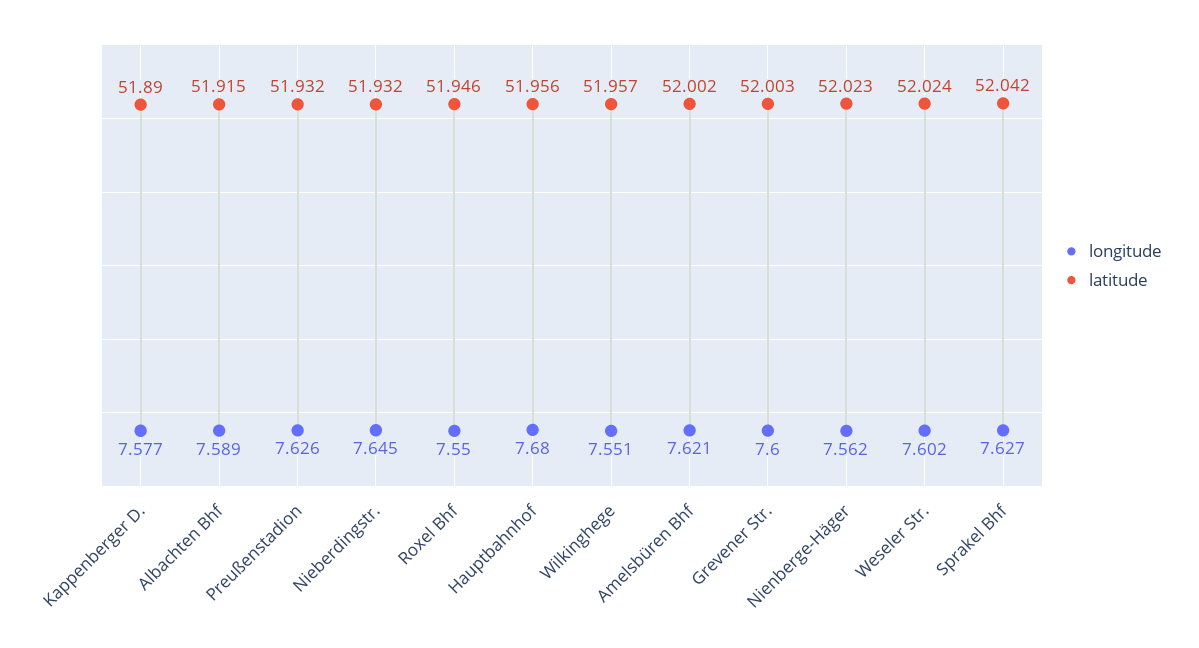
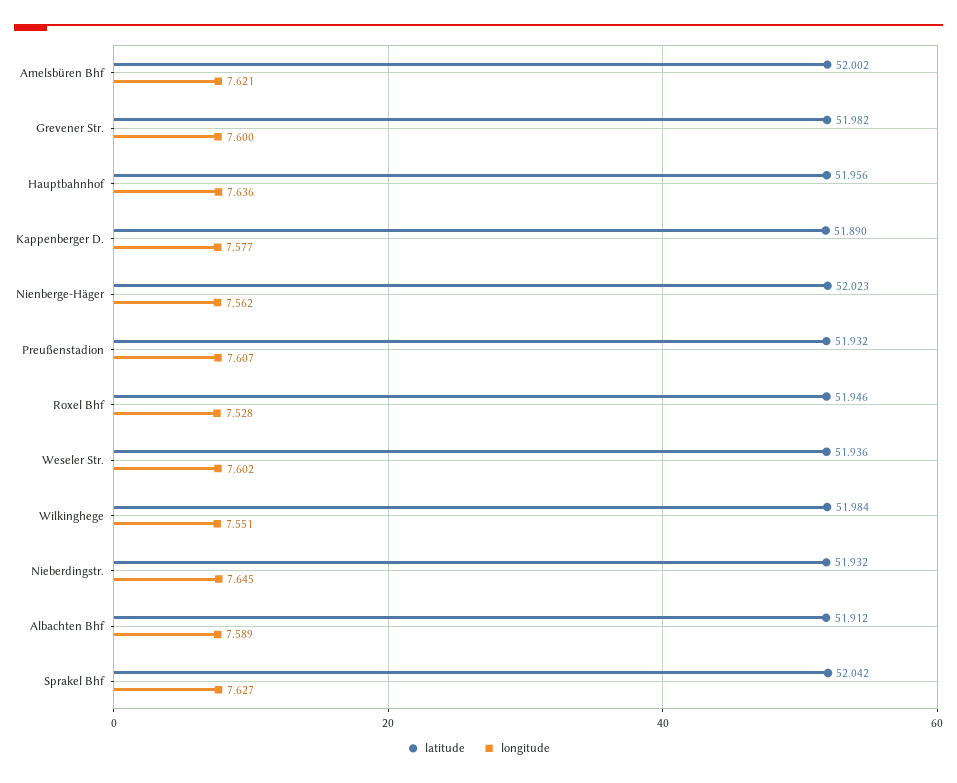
  {
    "longitude": {
      "Kappenberger D.": 7.577,
      "Albachten Bhf": 7.589,
-     "Preußenstadion": 7.626,
+     "Preußenstadion": 7.607,
      "Nieberdingstr.": 7.645,
-     "Roxel Bhf": 7.55,
+     "Roxel Bhf": 7.528,
-     "Hauptbahnhof": 7.68,
+     "Hauptbahnhof": 7.636,
      "Wilkinghege": 7.551,
      "Amelsbüren Bhf": 7.621,
      "Grevener Str.": 7.6,
      "Nienberge-Häger": 7.562,
      "Weseler Str.": 7.602,
      "Sprakel Bhf": 7.627
    },
    "latitude": {
      "Kappenberger D.": 51.89,
-     "Albachten Bhf": 51.915,
+     "Albachten Bhf": 51.912,
      "Preußenstadion": 51.932,
      "Nieberdingstr.": 51.932,
      "Roxel Bhf": 51.946,
      "Hauptbahnhof": 51.956,
-     "Wilkinghege": 51.957,
+     "Wilkinghege": 51.984,
      "Amelsbüren Bhf": 52.002,
-     "Grevener Str.": 52.003,
+     "Grevener Str.": 51.982,
      "Nienberge-Häger": 52.023,
-     "Weseler Str.": 52.024,
+     "Weseler Str.": 51.936,
      "Sprakel Bhf": 52.042
    }
  }

